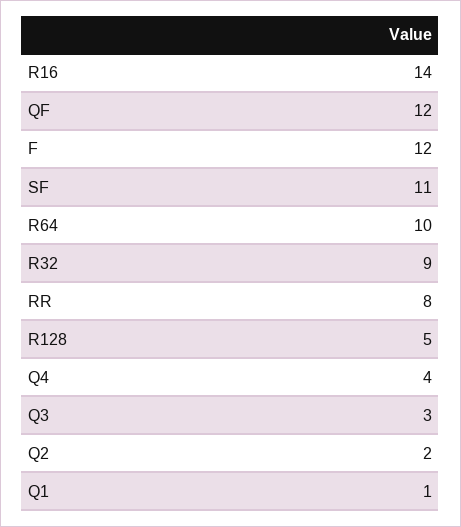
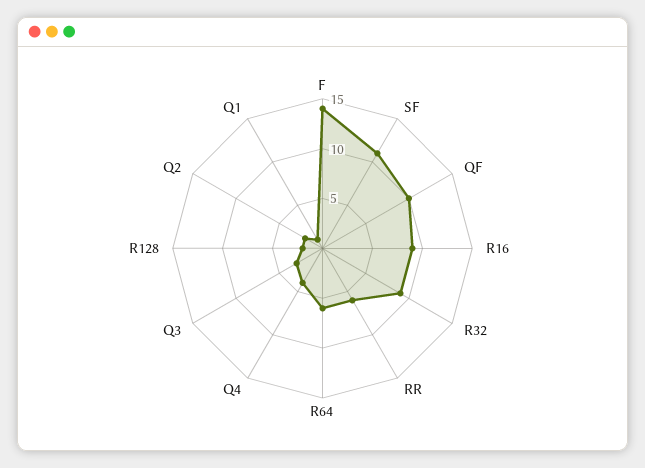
  {
-   "R16": 14,
+   "R16": 9,
-   "QF": 12,
+   "QF": 10,
-   "F": 12,
+   "F": 14,
    "SF": 11,
-   "R64": 10,
+   "R64": 6,
    "R32": 9,
-   "RR": 8,
+   "RR": 6,
-   "R128": 5,
+   "R128": 2,
    "Q4": 4,
    "Q3": 3,
    "Q2": 2,
    "Q1": 1
  }

